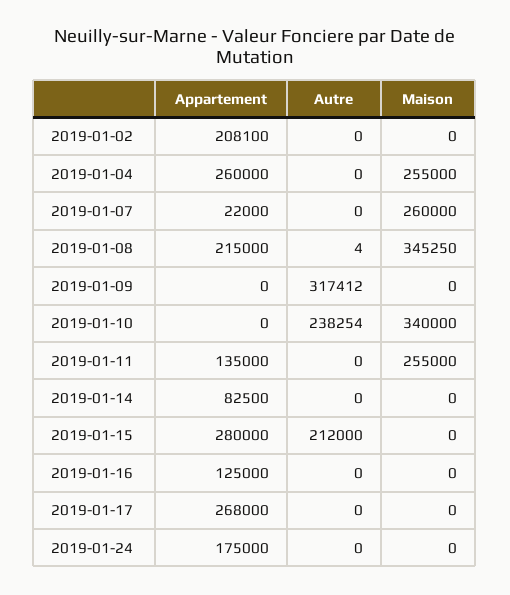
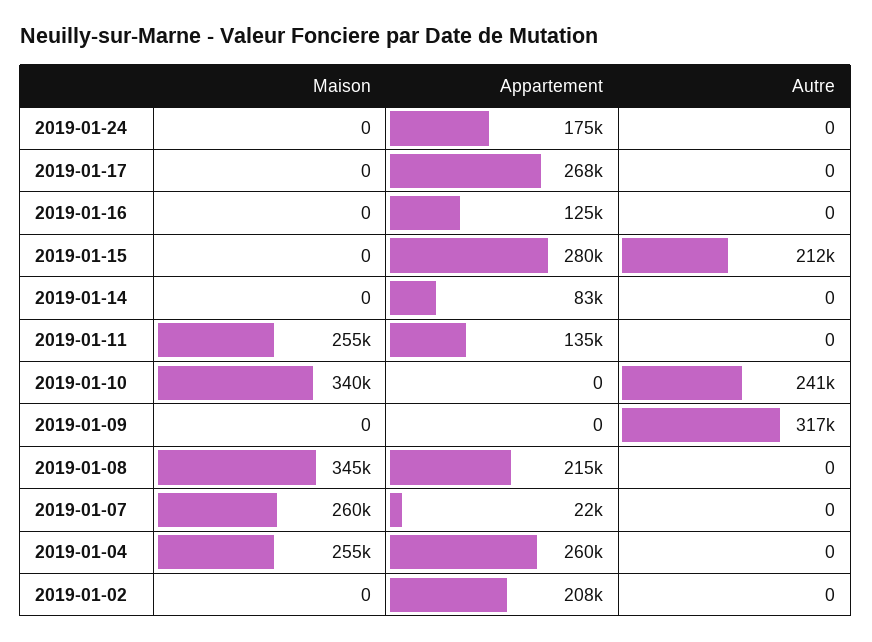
  {
    "Appartement": {
      "2019-01-02": 208100,
      "2019-01-04": 260000,
      "2019-01-07": 22000,
      "2019-01-08": 215000,
      "2019-01-09": 0,
      "2019-01-10": 0,
      "2019-01-11": 135000,
      "2019-01-14": 82500,
      "2019-01-15": 280000,
      "2019-01-16": 125000,
      "2019-01-17": 268000,
      "2019-01-24": 175000
    },
    "Autre": {
      "2019-01-02": 0,
      "2019-01-04": 0,
      "2019-01-07": 0,
-     "2019-01-08": 4,
+     "2019-01-08": 0,
      "2019-01-09": 317412,
-     "2019-01-10": 238254,
+     "2019-01-10": 241000,
      "2019-01-11": 0,
      "2019-01-14": 0,
      "2019-01-15": 212000,
      "2019-01-16": 0,
      "2019-01-17": 0,
      "2019-01-24": 0
    },
    "Maison": {
      "2019-01-02": 0,
      "2019-01-04": 255000,
      "2019-01-07": 260000,
      "2019-01-08": 345250,
      "2019-01-09": 0,
      "2019-01-10": 340000,
      "2019-01-11": 255000,
      "2019-01-14": 0,
      "2019-01-15": 0,
      "2019-01-16": 0,
      "2019-01-17": 0,
      "2019-01-24": 0
    }
  }

